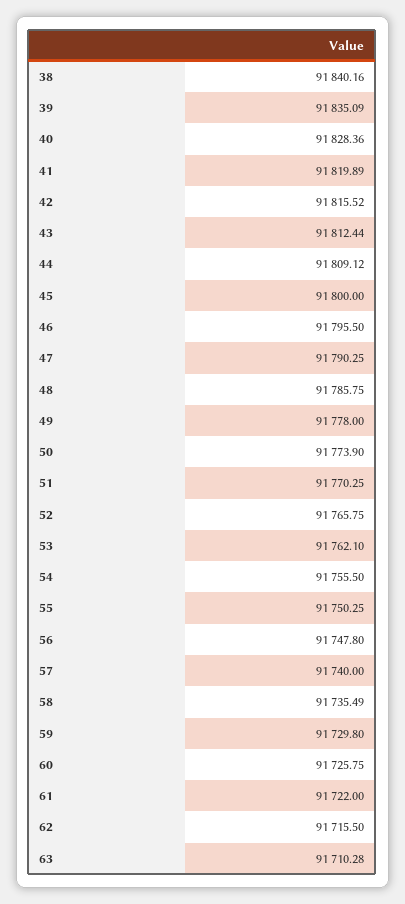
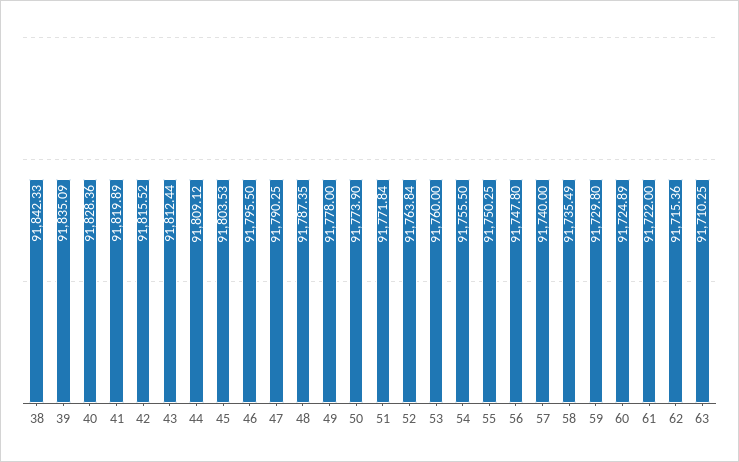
  {
-   "38": 91840.16,
+   "38": 91842.33,
    "39": 91835.09,
    "40": 91828.36,
    "41": 91819.89,
    "42": 91815.52,
    "43": 91812.44,
    "44": 91809.12,
-   "45": 91800,
+   "45": 91803.53,
    "46": 91795.5,
    "47": 91790.25,
-   "48": 91785.75,
+   "48": 91787.35,
    "49": 91778,
    "50": 91773.9,
-   "51": 91770.25,
+   "51": 91771.84,
-   "52": 91765.75,
+   "52": 91763.84,
-   "53": 91762.1,
+   "53": 91760,
    "54": 91755.5,
    "55": 91750.25,
    "56": 91747.8,
    "57": 91740,
    "58": 91735.49,
    "59": 91729.8,
-   "60": 91725.75,
+   "60": 91724.89,
    "61": 91722,
-   "62": 91715.5,
+   "62": 91715.36,
-   "63": 91710.28
+   "63": 91710.25
  }

